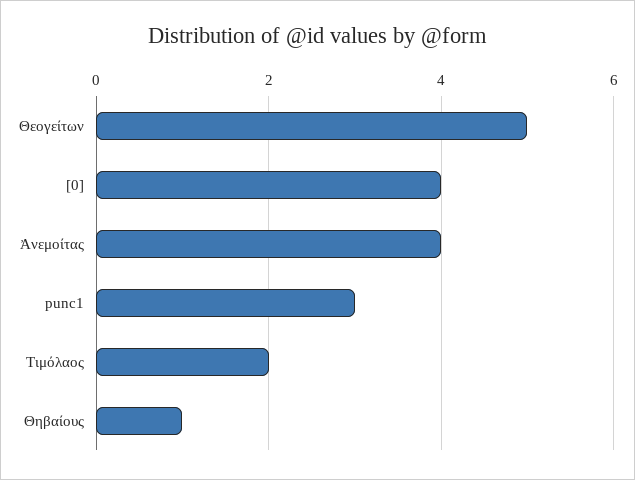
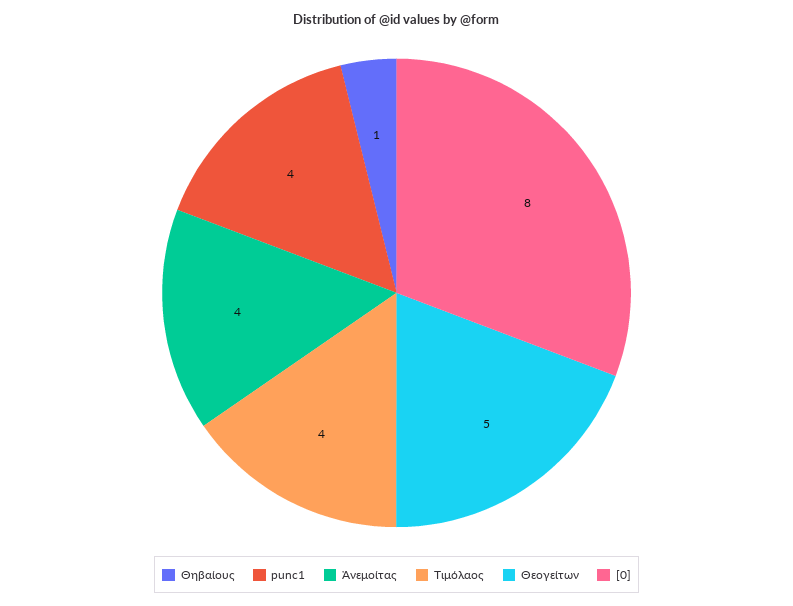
  {
    "Θεογείτων": 5,
-   "[0]": 4,
+   "[0]": 8,
    "Ἀνεμοίτας": 4,
-   "punc1": 3,
+   "punc1": 4,
-   "Τιμόλαος": 2,
+   "Τιμόλαος": 4,
    "Θηβαίους": 1
  }

